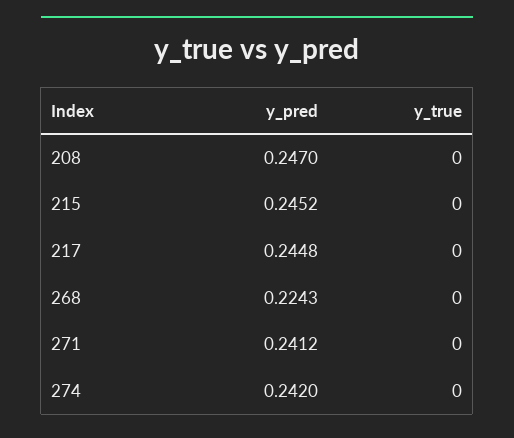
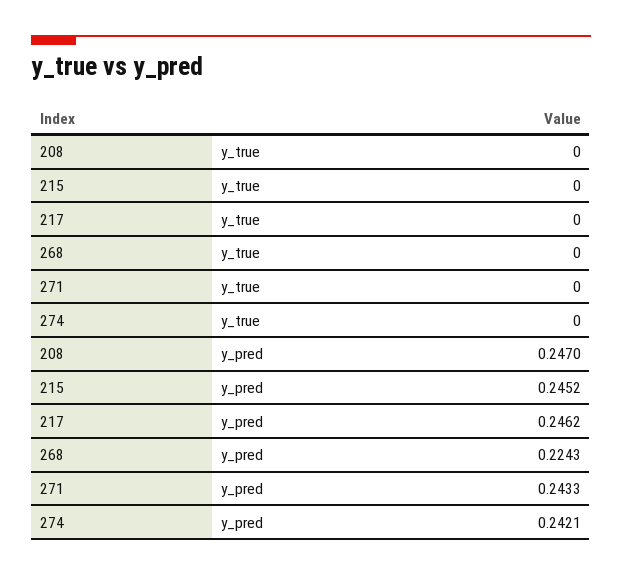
  {
    "y_pred": {
      "208": 0.247,
      "215": 0.2452,
-     "217": 0.2448,
+     "217": 0.2462,
      "268": 0.2243,
-     "271": 0.2412,
+     "271": 0.2433,
-     "274": 0.242
+     "274": 0.2421
    },
    "y_true": {
      "208": 0,
      "215": 0,
      "217": 0,
      "268": 0,
      "271": 0,
      "274": 0
    }
  }

